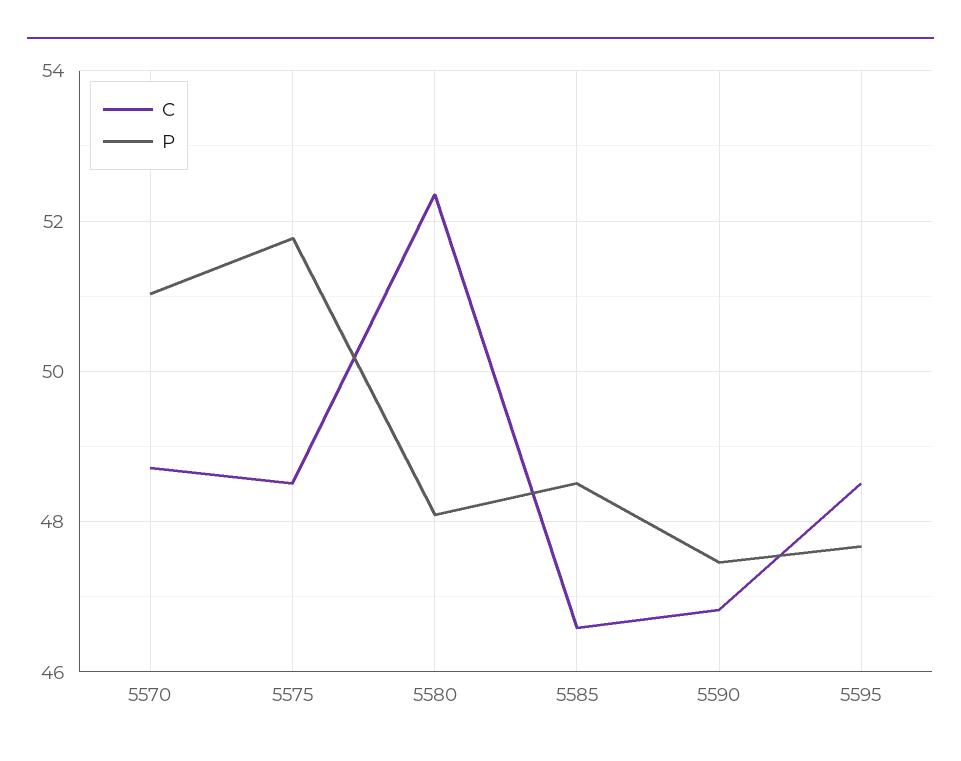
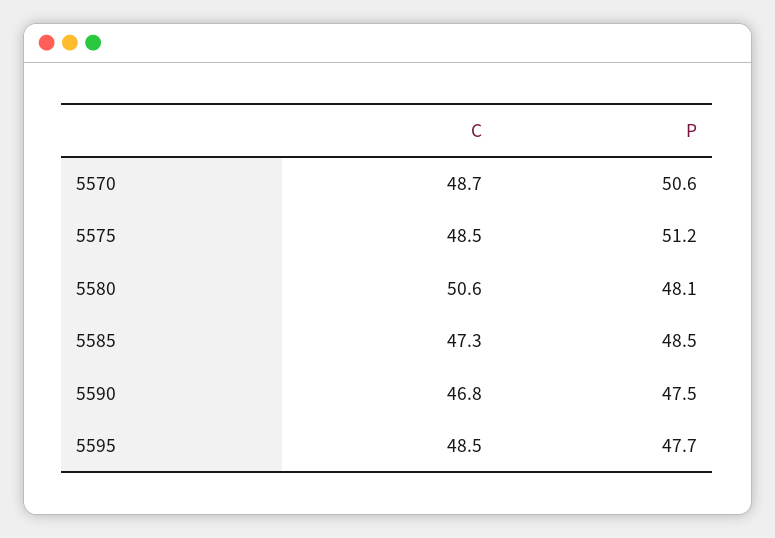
  {
    "C": {
      "5570": 48.7,
      "5575": 48.5,
-     "5580": 52.4,
+     "5580": 50.6,
-     "5585": 46.6,
+     "5585": 47.3,
      "5590": 46.8,
      "5595": 48.5
    },
    "P": {
-     "5570": 51,
+     "5570": 50.6,
-     "5575": 51.8,
+     "5575": 51.2,
      "5580": 48.1,
      "5585": 48.5,
      "5590": 47.5,
      "5595": 47.7
    }
  }

